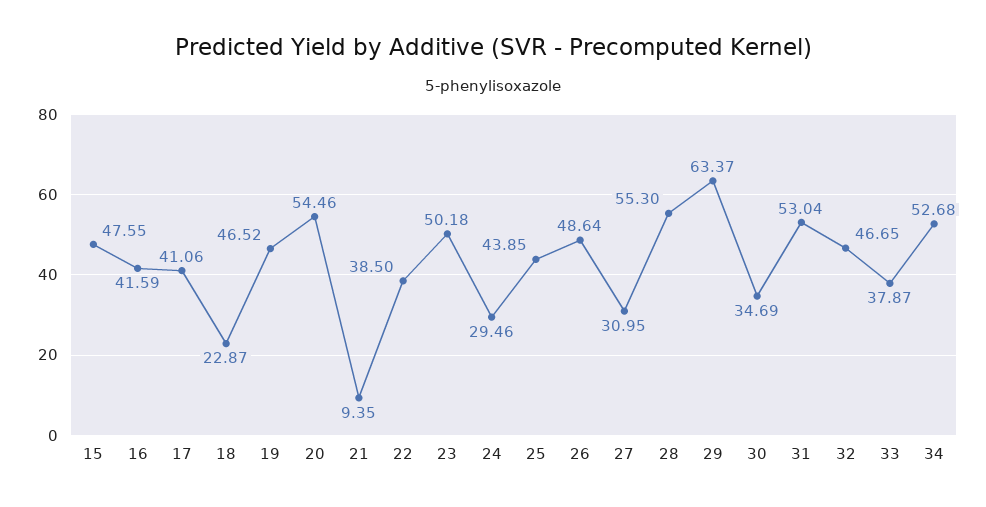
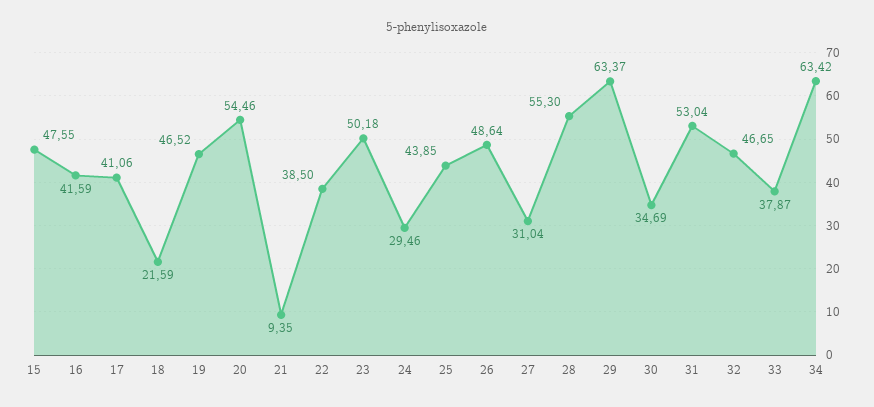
  {
    "15": 47.55,
    "16": 41.59,
    "17": 41.06,
-   "18": 22.87,
+   "18": 21.59,
    "19": 46.52,
    "20": 54.46,
    "21": 9.35,
    "22": 38.5,
    "23": 50.18,
    "24": 29.46,
    "25": 43.85,
    "26": 48.64,
-   "27": 30.95,
+   "27": 31.04,
    "28": 55.3,
    "29": 63.37,
    "30": 34.69,
    "31": 53.04,
    "32": 46.65,
    "33": 37.87,
-   "34": 52.68
+   "34": 63.42
  }

